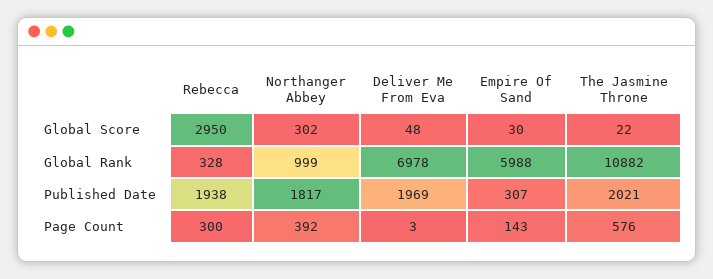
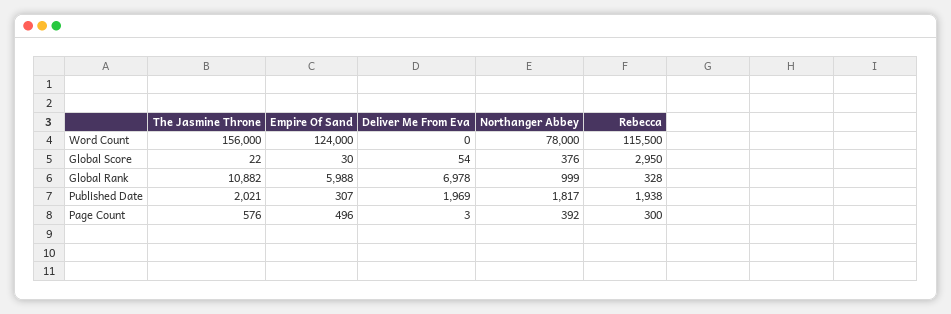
  {
    "Rebecca": {
      "Global Score": 2950,
      "Global Rank": 328,
      "Published Date": 1938,
-     "Page Count": 300
+     "Page Count": 300,
+     "Word Count": 115500
    },
    "Northanger Abbey": {
-     "Global Score": 302,
+     "Global Score": 376,
      "Global Rank": 999,
      "Published Date": 1817,
-     "Page Count": 392
+     "Page Count": 392,
+     "Word Count": 78000
    },
    "Deliver Me From Eva": {
-     "Global Score": 48,
+     "Global Score": 54,
      "Global Rank": 6978,
      "Published Date": 1969,
-     "Page Count": 3
+     "Page Count": 3,
+     "Word Count": 0
    },
    "Empire Of Sand": {
      "Global Score": 30,
      "Global Rank": 5988,
      "Published Date": 307,
-     "Page Count": 143
+     "Page Count": 496,
+     "Word Count": 124000
    },
    "The Jasmine Throne": {
      "Global Score": 22,
      "Global Rank": 10882,
      "Published Date": 2021,
-     "Page Count": 576
+     "Page Count": 576,
+     "Word Count": 156000
    }
  }

